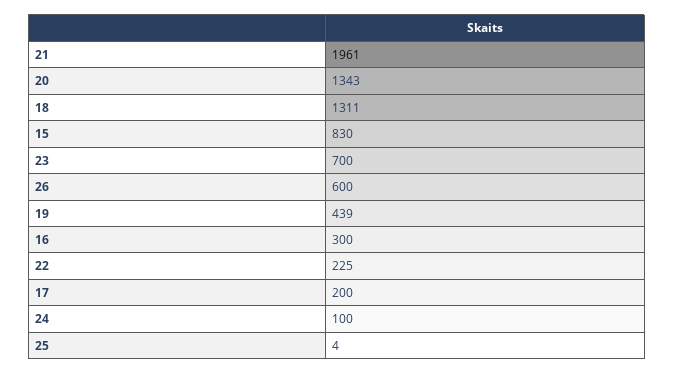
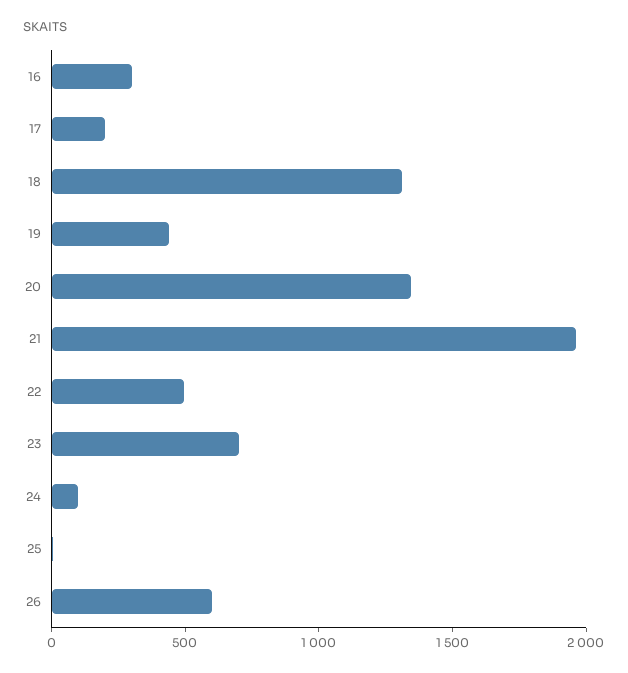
  {
    "21": 1961,
    "20": 1343,
    "18": 1311,
-   "15": 830,
    "23": 700,
    "26": 600,
    "19": 439,
    "16": 300,
-   "22": 225,
+   "22": 500,
    "17": 200,
    "24": 100,
    "25": 4
  }

